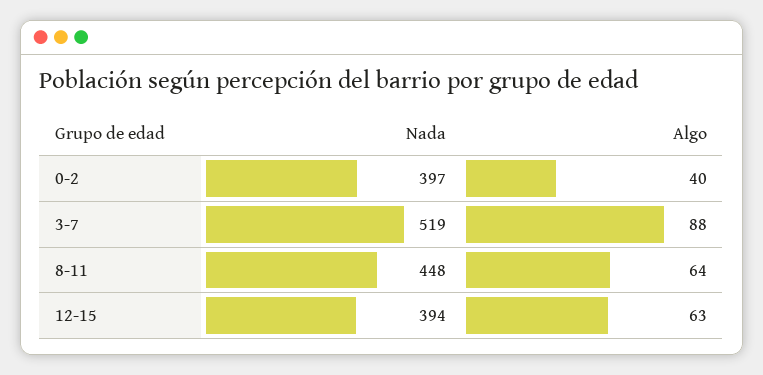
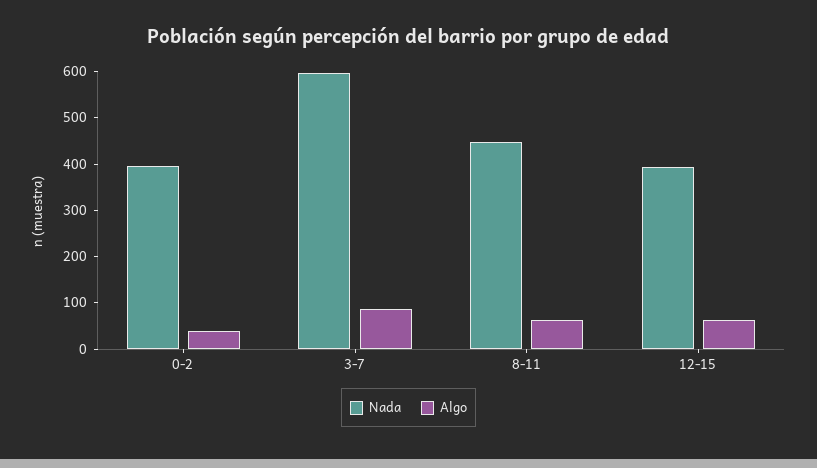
  {
    "Nada": {
      "0-2": 397,
-     "3-7": 519,
+     "3-7": 600,
      "8-11": 448,
      "12-15": 394
    },
    "Algo": {
      "0-2": 40,
      "3-7": 88,
      "8-11": 64,
      "12-15": 63
    }
  }

